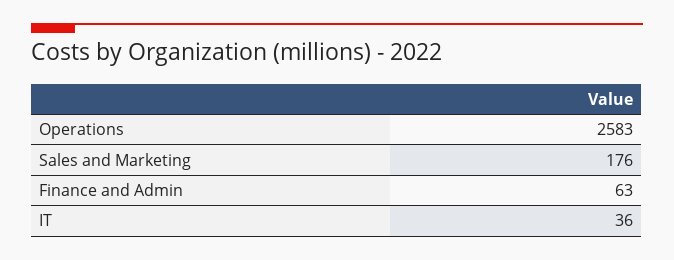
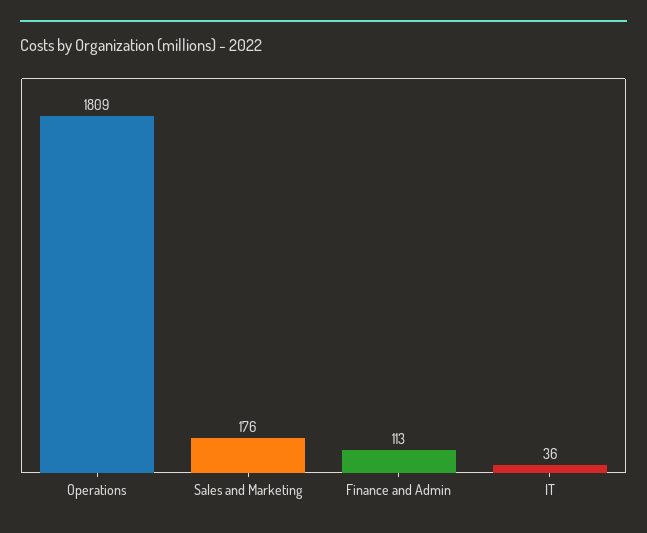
  {
-   "Operations": 2583,
+   "Operations": 1809,
    "Sales and Marketing": 176,
-   "Finance and Admin": 63,
+   "Finance and Admin": 113,
    "IT": 36
  }

